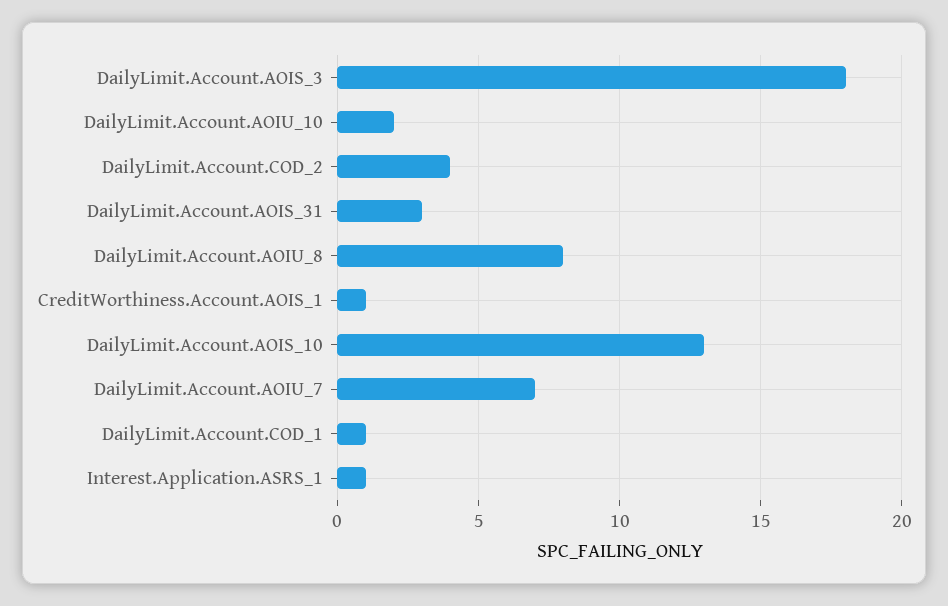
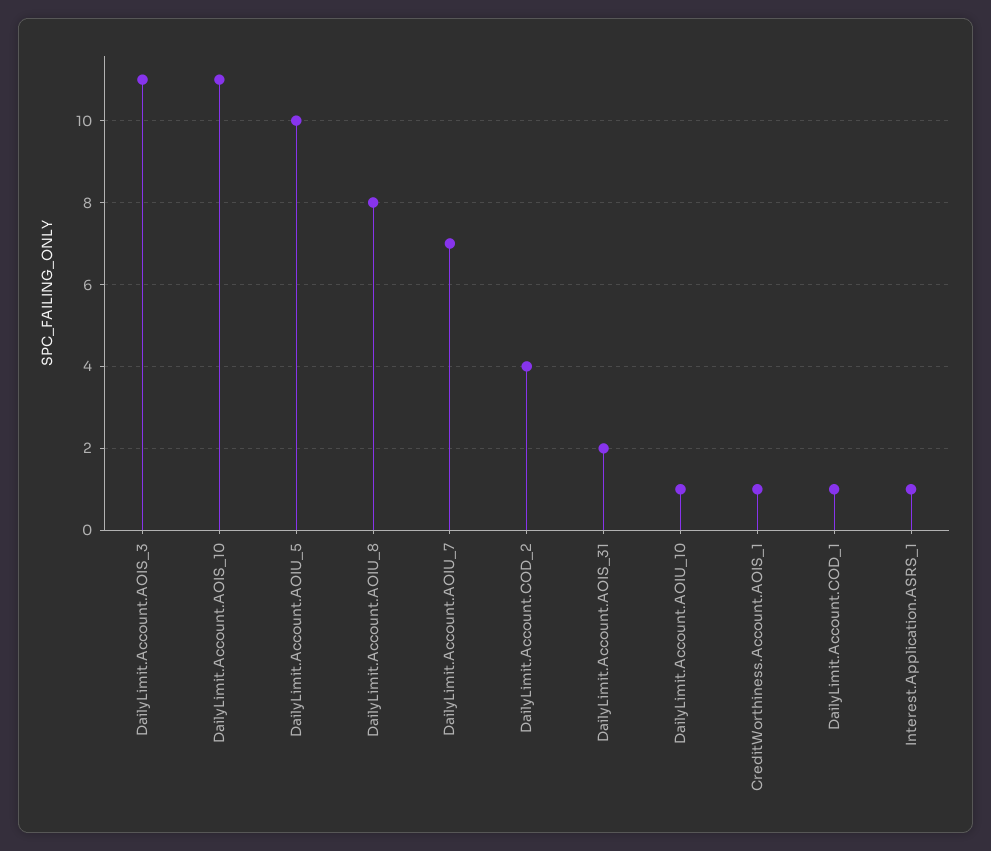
  {
-   "DailyLimit.Account.AOIS_3": 18,
+   "DailyLimit.Account.AOIS_3": 11,
-   "DailyLimit.Account.AOIU_10": 2,
+   "DailyLimit.Account.AOIU_10": 1,
    "DailyLimit.Account.COD_2": 4,
-   "DailyLimit.Account.AOIS_31": 3,
+   "DailyLimit.Account.AOIS_31": 2,
    "DailyLimit.Account.AOIU_8": 8,
    "CreditWorthiness.Account.AOIS_1": 1,
-   "DailyLimit.Account.AOIS_10": 13,
+   "DailyLimit.Account.AOIS_10": 11,
    "DailyLimit.Account.AOIU_7": 7,
    "DailyLimit.Account.COD_1": 1,
-   "Interest.Application.ASRS_1": 1
+   "Interest.Application.ASRS_1": 1,
+   "DailyLimit.Account.AOIU_5": 10
  }

